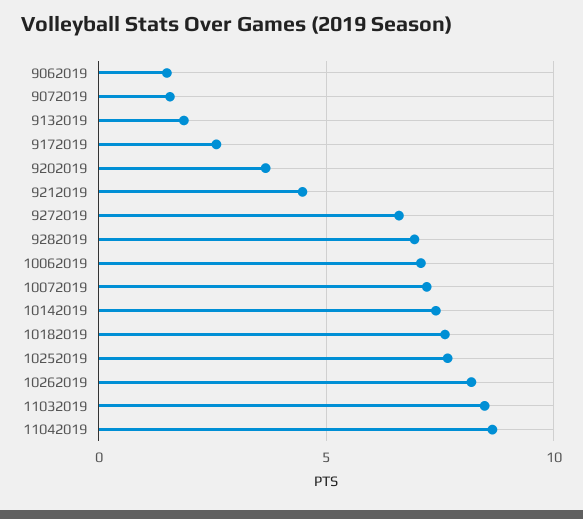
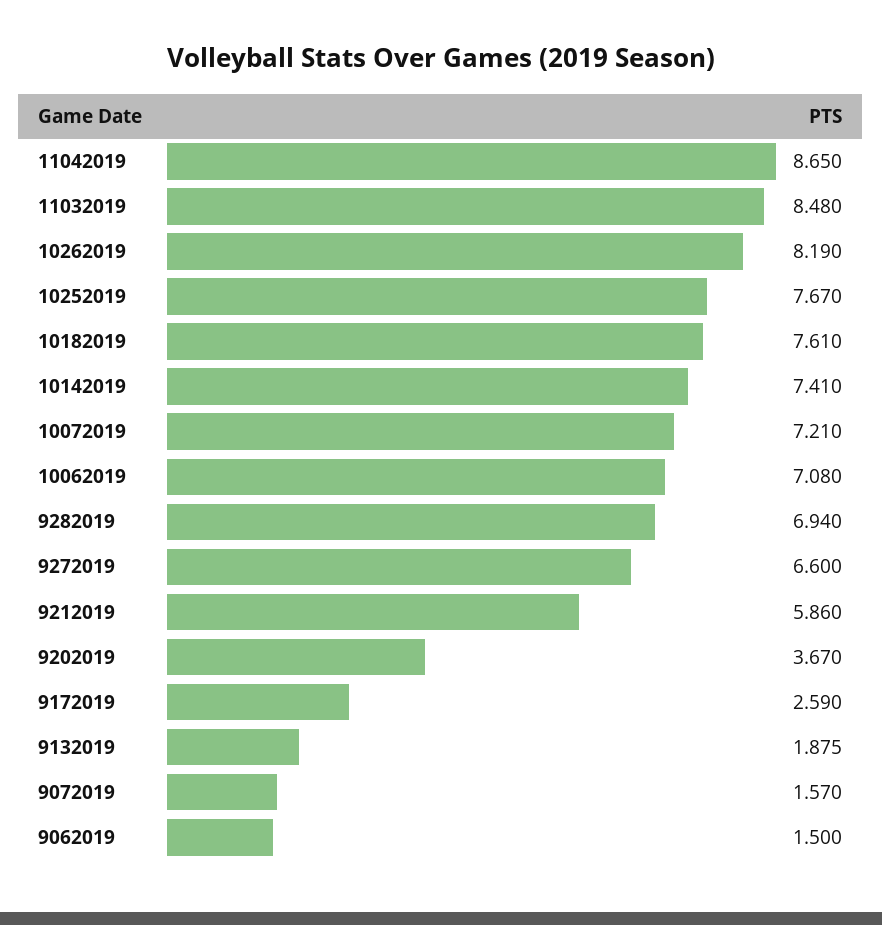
  {
    "9062019": 1.5,
    "9072019": 1.57,
    "9132019": 1.875,
    "9172019": 2.59,
    "9202019": 3.67,
-   "9212019": 4.5,
+   "9212019": 5.86,
    "9272019": 6.6,
    "9282019": 6.94,
    "10062019": 7.08,
    "10072019": 7.21,
    "10142019": 7.41,
    "10182019": 7.61,
    "10252019": 7.67,
    "10262019": 8.19,
    "11032019": 8.48,
    "11042019": 8.65
  }

